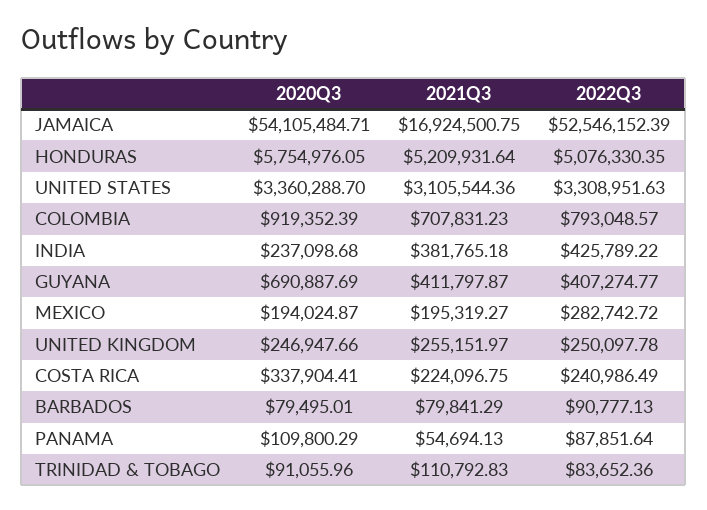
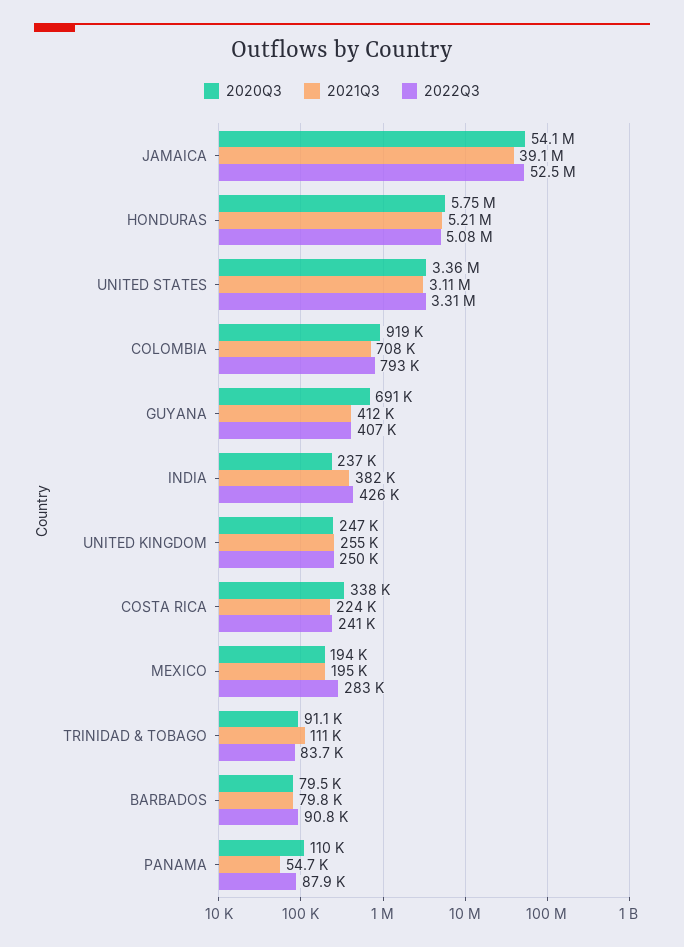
  {
    "2020Q3": {
      "JAMAICA": 54105484.71,
      "HONDURAS": 5754976.05,
      "UNITED STATES": 3360288.7,
      "COLOMBIA": 919352.39,
      "INDIA": 237098.68,
      "GUYANA": 690887.69,
      "MEXICO": 194024.87,
      "UNITED KINGDOM": 246947.66,
      "COSTA RICA": 337904.41,
      "BARBADOS": 79495.01,
      "PANAMA": 109800.29,
      "TRINIDAD & TOBAGO": 91055.96
    },
    "2021Q3": {
-     "JAMAICA": 16924500.75,
+     "JAMAICA": 39100000,
      "HONDURAS": 5209931.64,
      "UNITED STATES": 3105544.36,
      "COLOMBIA": 707831.23,
      "INDIA": 381765.18,
      "GUYANA": 411797.87,
      "MEXICO": 195319.27,
      "UNITED KINGDOM": 255151.97,
      "COSTA RICA": 224096.75,
      "BARBADOS": 79841.29,
      "PANAMA": 54694.13,
      "TRINIDAD & TOBAGO": 110792.83
    },
    "2022Q3": {
      "JAMAICA": 52546152.39,
      "HONDURAS": 5076330.35,
      "UNITED STATES": 3308951.63,
      "COLOMBIA": 793048.57,
      "INDIA": 425789.22,
      "GUYANA": 407274.77,
      "MEXICO": 282742.72,
      "UNITED KINGDOM": 250097.78,
      "COSTA RICA": 240986.49,
      "BARBADOS": 90777.13,
      "PANAMA": 87851.64,
      "TRINIDAD & TOBAGO": 83652.36
    }
  }

